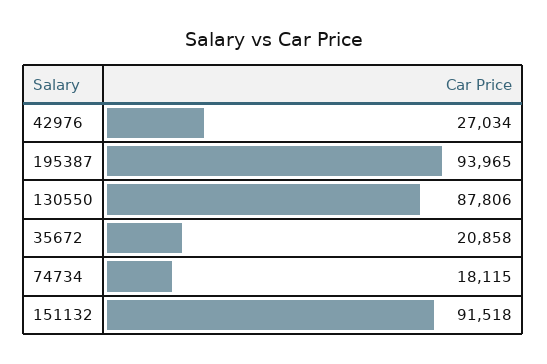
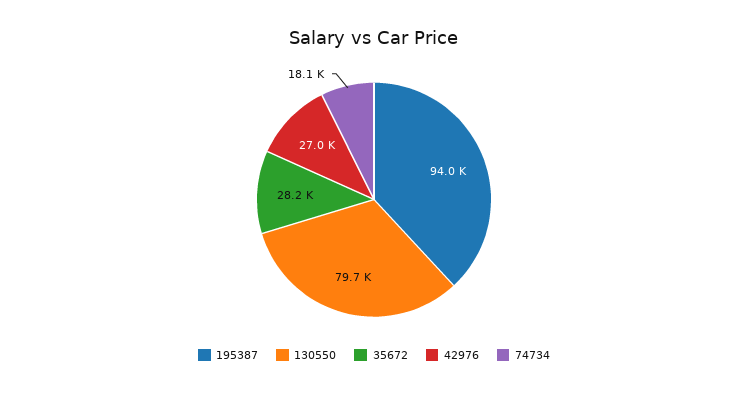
  {
    "42976": 27034,
    "195387": 93965,
-   "130550": 87806,
+   "130550": 79700,
-   "35672": 20858,
+   "35672": 28200,
-   "74734": 18115,
+   "74734": 18115
-   "151132": 91518
  }

